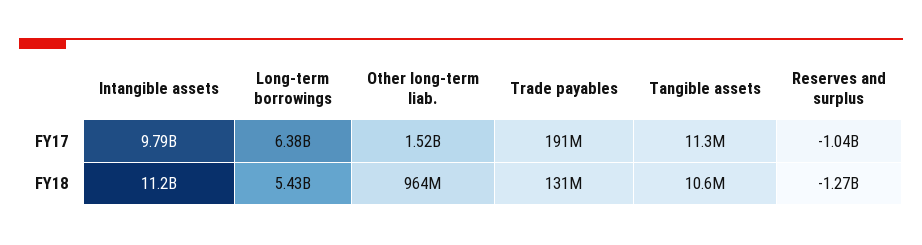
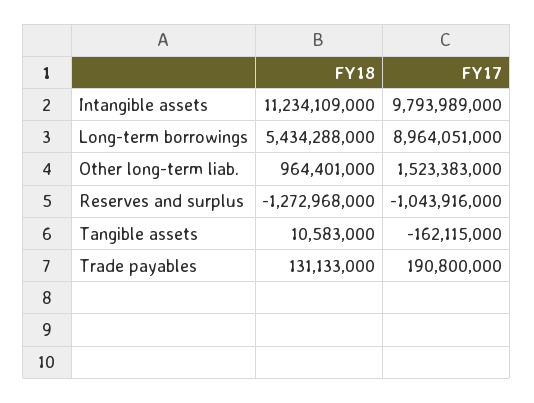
  {
    "Intangible assets": {
      "FY17": 9793989000,
      "FY18": 11234109000
    },
    "Long-term borrowings": {
-     "FY17": 6380000000,
+     "FY17": 8964051000,
      "FY18": 5434288000
    },
    "Other long-term liab.": {
      "FY17": 1523383000,
      "FY18": 964401000
    },
    "Trade payables": {
      "FY17": 190800000,
      "FY18": 131133000
    },
    "Tangible assets": {
-     "FY17": 11300000,
+     "FY17": -162115000,
      "FY18": 10583000
    },
    "Reserves and surplus": {
      "FY17": -1043916000,
      "FY18": -1272968000
    }
  }

